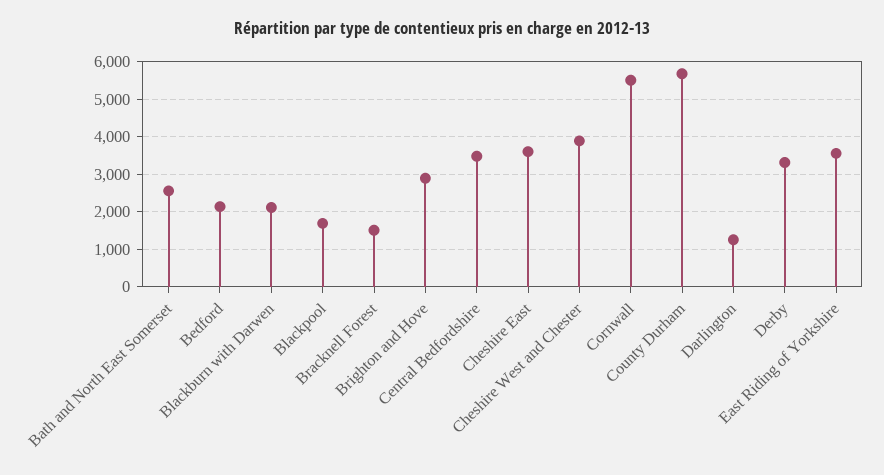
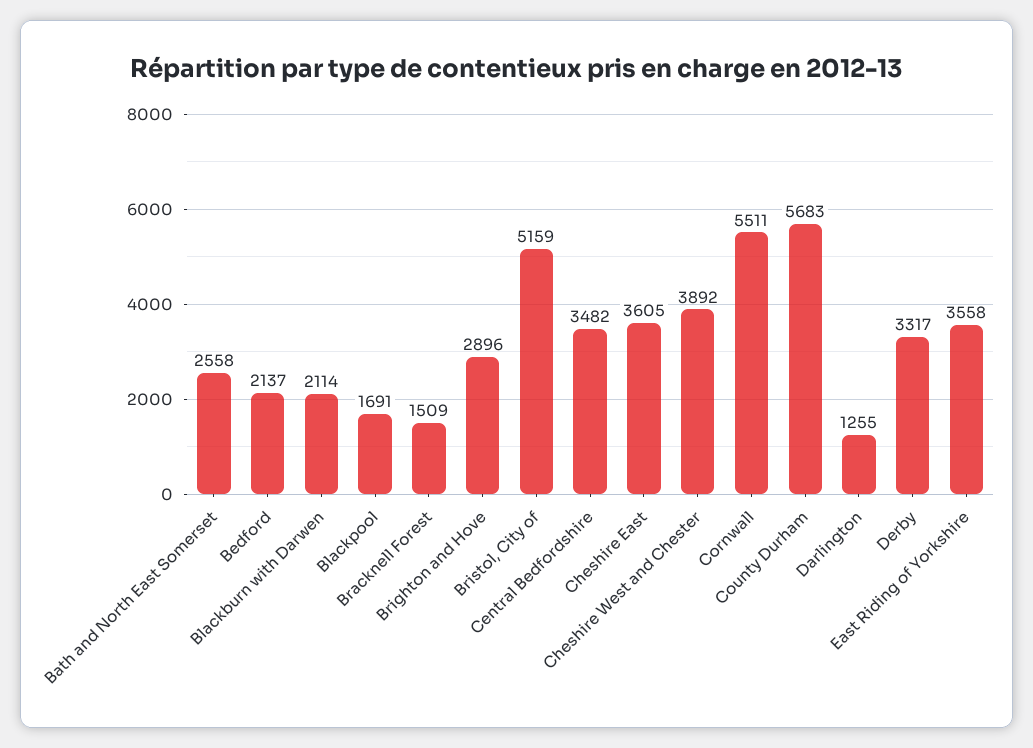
  {
    "Bath and North East Somerset": 2558,
    "Bedford": 2137,
    "Blackburn with Darwen": 2114,
    "Blackpool": 1691,
    "Bracknell Forest": 1509,
    "Brighton and Hove": 2896,
    "Central Bedfordshire": 3482,
    "Cheshire East": 3605,
    "Cheshire West and Chester": 3892,
    "Cornwall": 5511,
    "County Durham": 5683,
    "Darlington": 1255,
    "Derby": 3317,
-   "East Riding of Yorkshire": 3558
+   "East Riding of Yorkshire": 3558,
+   "Bristol, City of": 5159
  }

